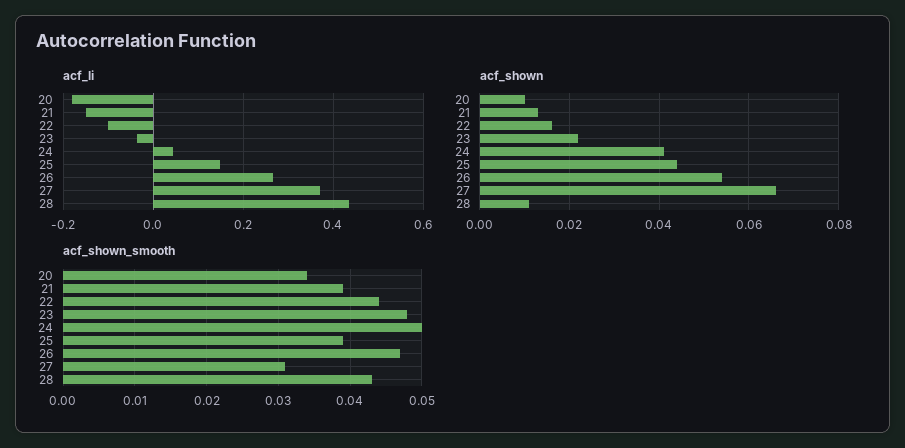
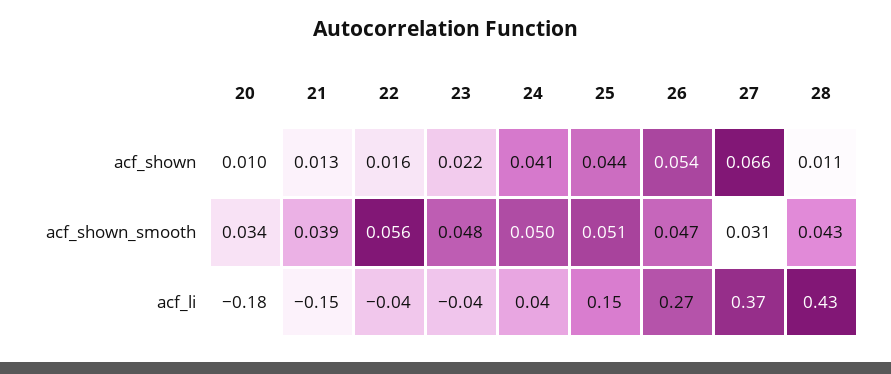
  {
    "acf_li": {
      "20": -0.18,
      "21": -0.15,
-     "22": -0.1,
+     "22": -0.04,
      "23": -0.04,
      "24": 0.04,
      "25": 0.15,
      "26": 0.27,
      "27": 0.37,
      "28": 0.43
    },
    "acf_shown": {
      "20": 0.01,
      "21": 0.013,
      "22": 0.016,
      "23": 0.022,
      "24": 0.041,
      "25": 0.044,
      "26": 0.054,
      "27": 0.066,
      "28": 0.011
    },
    "acf_shown_smooth": {
      "20": 0.034,
      "21": 0.039,
-     "22": 0.044,
+     "22": 0.056,
      "23": 0.048,
      "24": 0.05,
-     "25": 0.039,
+     "25": 0.051,
      "26": 0.047,
      "27": 0.031,
      "28": 0.043
    }
  }

